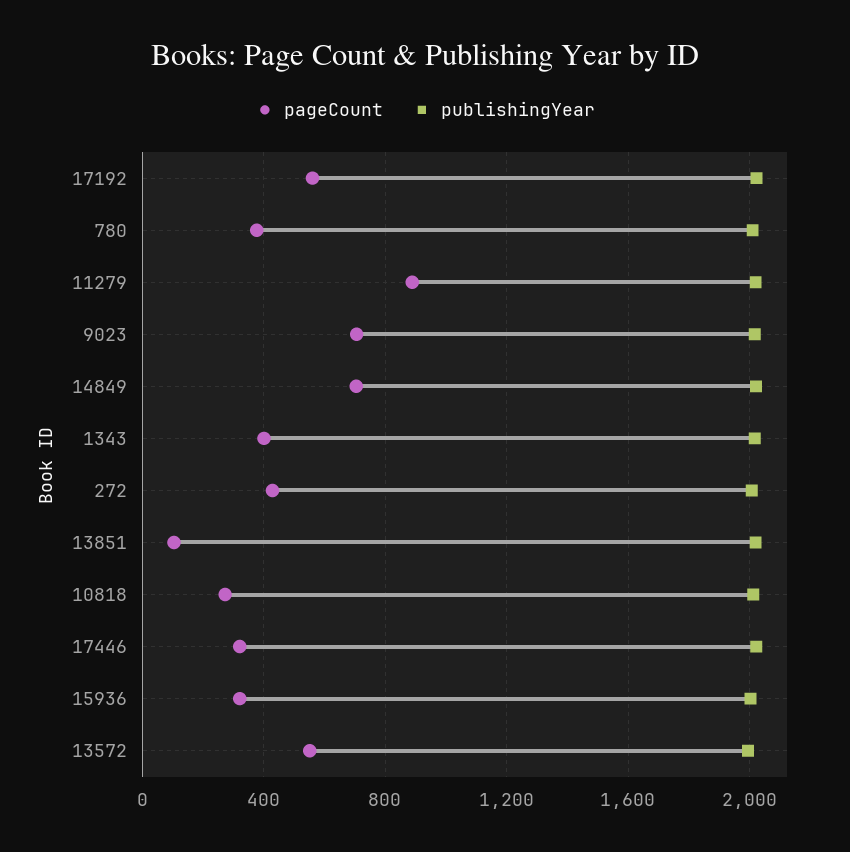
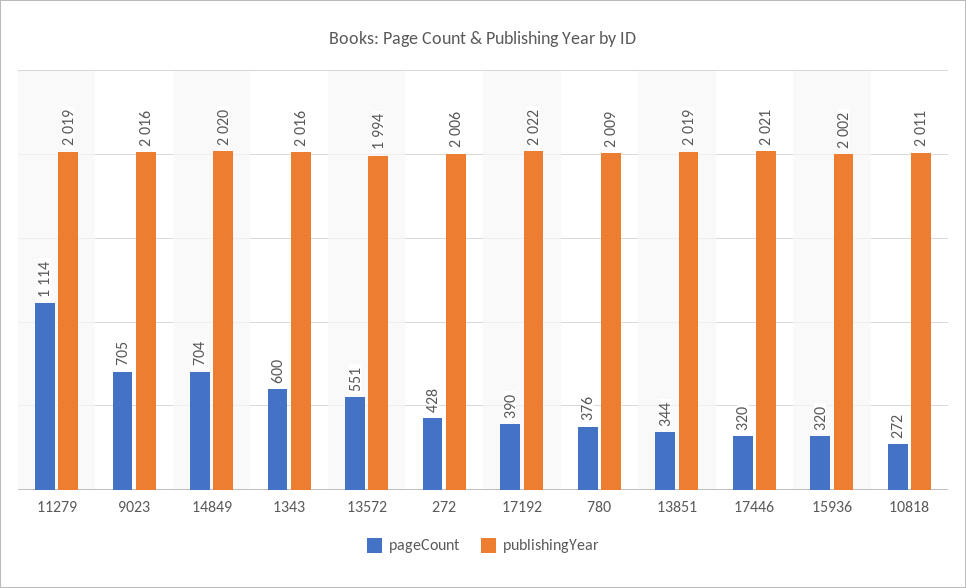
  {
    "pageCount": {
-     "17192": 550,
+     "17192": 390,
      "780": 376,
-     "11279": 900,
+     "11279": 1114,
      "9023": 705,
      "14849": 704,
-     "1343": 400,
+     "1343": 600,
      "272": 428,
-     "13851": 100,
+     "13851": 344,
      "10818": 272,
      "17446": 320,
      "15936": 320,
      "13572": 551
    },
    "publishingYear": {
      "17192": 2022,
      "780": 2009,
      "11279": 2019,
      "9023": 2016,
      "14849": 2020,
      "1343": 2016,
      "272": 2006,
      "13851": 2019,
      "10818": 2011,
      "17446": 2021,
      "15936": 2002,
      "13572": 1994
    }
  }

